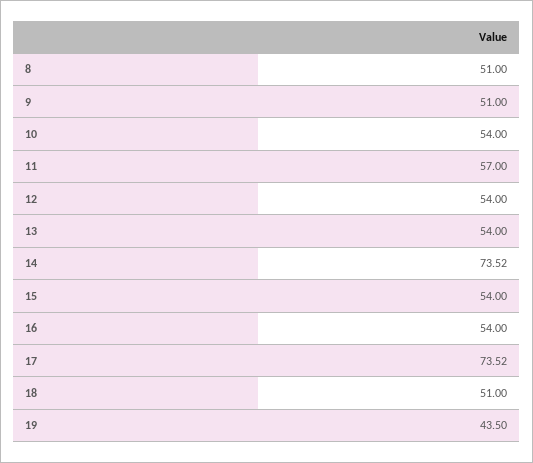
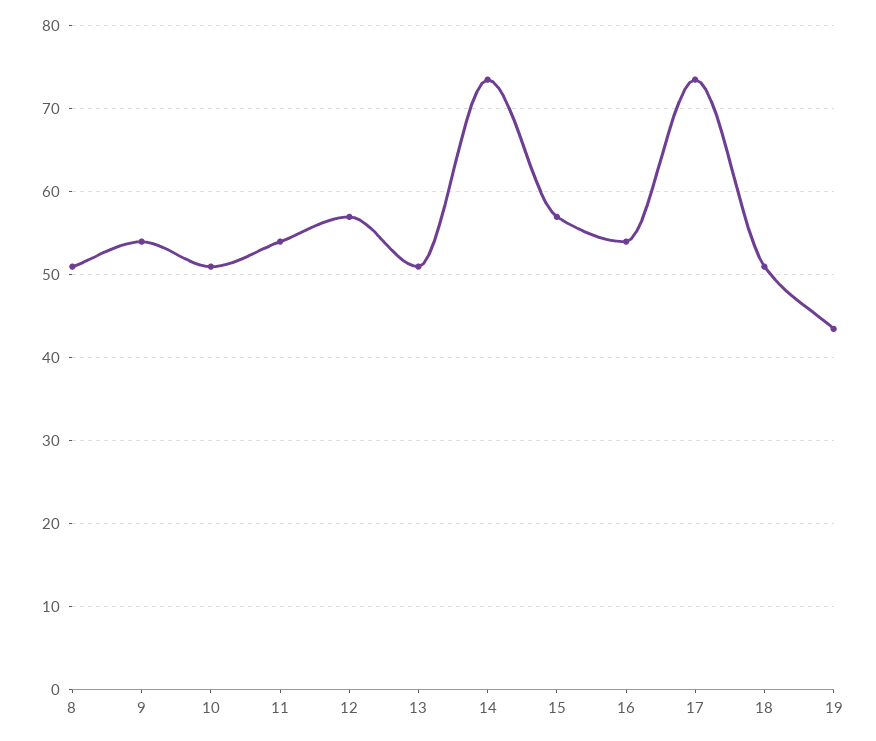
  {
    "8": 51,
-   "9": 51,
+   "9": 54,
-   "10": 54,
+   "10": 51,
-   "11": 57,
+   "11": 54,
-   "12": 54,
+   "12": 57,
-   "13": 54,
+   "13": 51,
    "14": 73.52,
-   "15": 54,
+   "15": 57,
    "16": 54,
    "17": 73.52,
    "18": 51,
    "19": 43.5
  }

